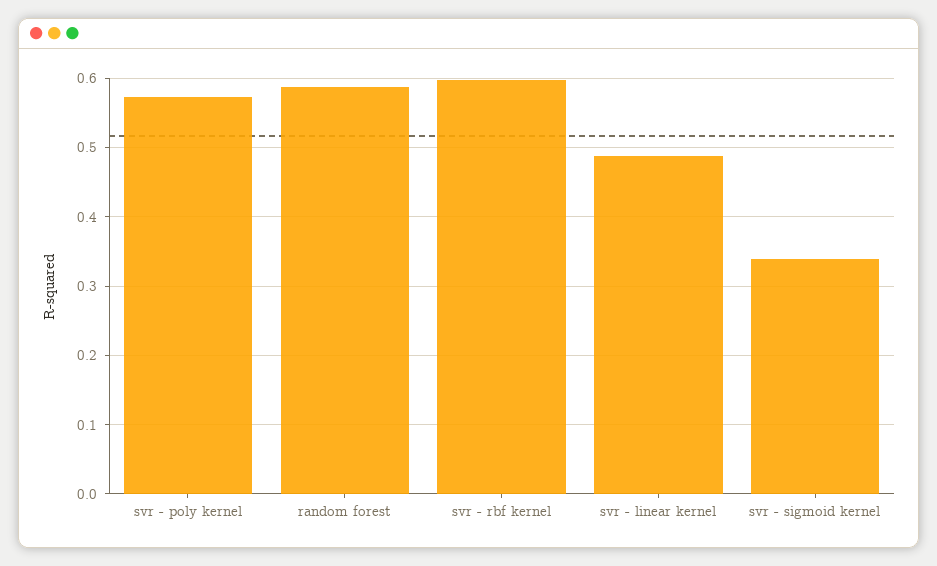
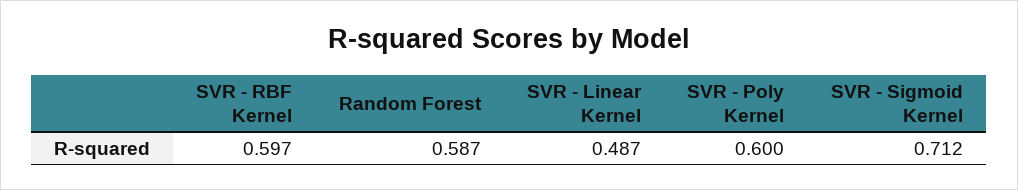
  {
-   "svr - poly kernel": 0.57,
+   "svr - poly kernel": 0.6,
    "random forest": 0.587,
    "svr - rbf kernel": 0.597,
    "svr - linear kernel": 0.487,
-   "svr - sigmoid kernel": 0.34
+   "svr - sigmoid kernel": 0.712
  }

